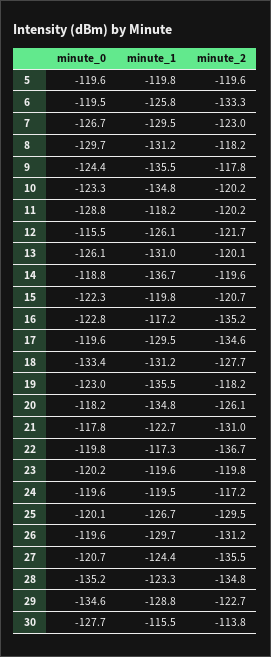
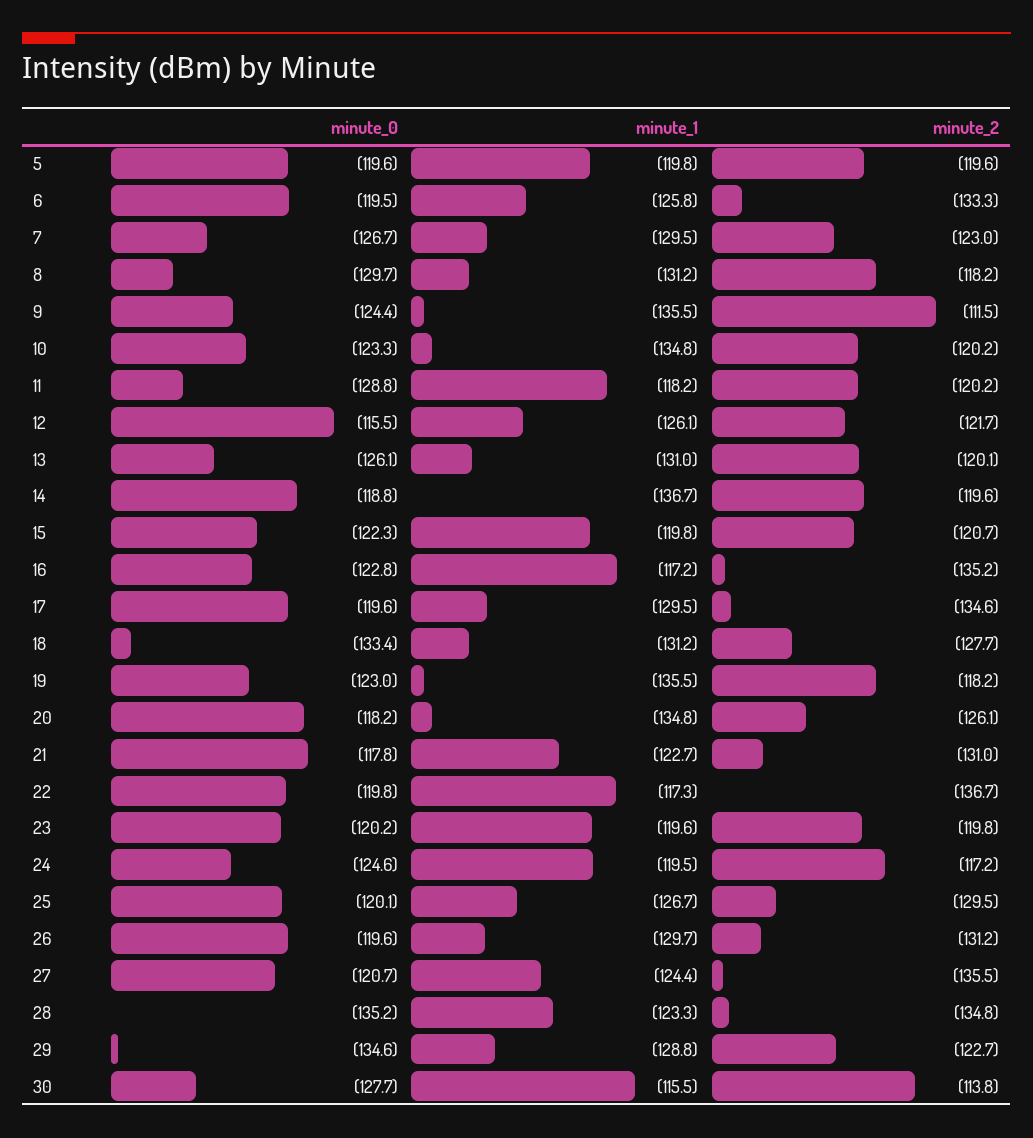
  {
    "minute_0": {
      "5": -119.6,
      "6": -119.5,
      "7": -126.7,
      "8": -129.7,
      "9": -124.4,
      "10": -123.3,
      "11": -128.8,
      "12": -115.5,
      "13": -126.1,
      "14": -118.8,
      "15": -122.3,
      "16": -122.8,
      "17": -119.6,
      "18": -133.4,
      "19": -123,
      "20": -118.2,
      "21": -117.8,
      "22": -119.8,
      "23": -120.2,
-     "24": -119.6,
+     "24": -124.6,
      "25": -120.1,
      "26": -119.6,
      "27": -120.7,
      "28": -135.2,
      "29": -134.6,
      "30": -127.7
    },
    "minute_1": {
      "5": -119.8,
      "6": -125.8,
      "7": -129.5,
      "8": -131.2,
      "9": -135.5,
      "10": -134.8,
      "11": -118.2,
      "12": -126.1,
      "13": -131,
      "14": -136.7,
      "15": -119.8,
      "16": -117.2,
      "17": -129.5,
      "18": -131.2,
      "19": -135.5,
      "20": -134.8,
      "21": -122.7,
      "22": -117.3,
      "23": -119.6,
      "24": -119.5,
      "25": -126.7,
      "26": -129.7,
      "27": -124.4,
      "28": -123.3,
      "29": -128.8,
      "30": -115.5
    },
    "minute_2": {
      "5": -119.6,
      "6": -133.3,
      "7": -123,
      "8": -118.2,
-     "9": -117.8,
+     "9": -111.5,
      "10": -120.2,
      "11": -120.2,
      "12": -121.7,
      "13": -120.1,
      "14": -119.6,
      "15": -120.7,
      "16": -135.2,
      "17": -134.6,
      "18": -127.7,
      "19": -118.2,
      "20": -126.1,
      "21": -131,
      "22": -136.7,
      "23": -119.8,
      "24": -117.2,
      "25": -129.5,
      "26": -131.2,
      "27": -135.5,
      "28": -134.8,
      "29": -122.7,
      "30": -113.8
    }
  }

